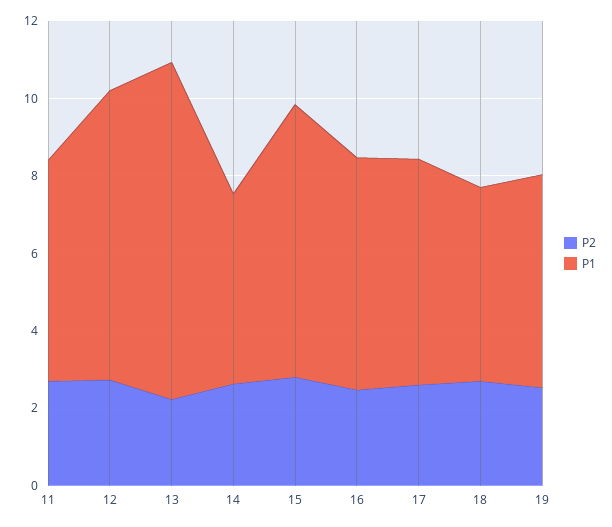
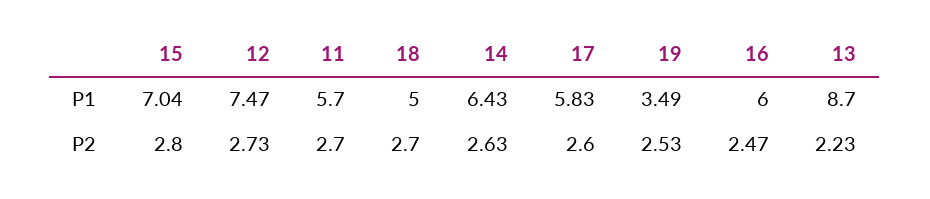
  {
    "P2": {
      "11": 2.7,
      "12": 2.73,
      "13": 2.23,
      "14": 2.63,
      "15": 2.8,
      "16": 2.47,
      "17": 2.6,
      "18": 2.7,
      "19": 2.53
    },
    "P1": {
      "11": 5.7,
      "12": 7.47,
      "13": 8.7,
-     "14": 5,
+     "14": 6.43,
      "15": 7.04,
      "16": 6,
      "17": 5.83,
      "18": 5,
-     "19": 5.5
+     "19": 3.49
    }
  }

